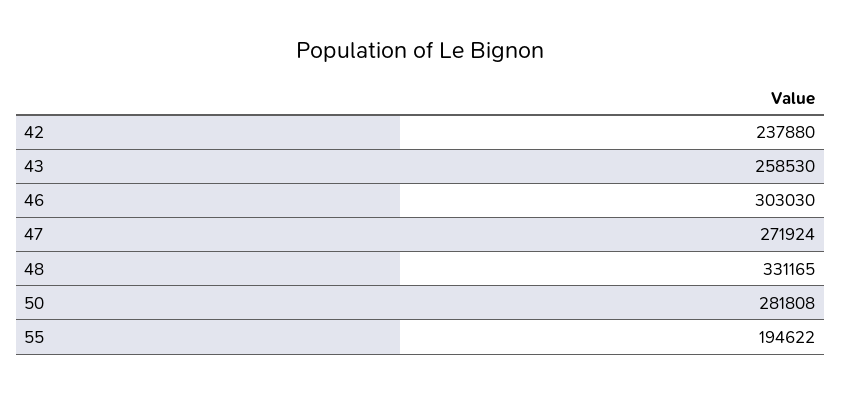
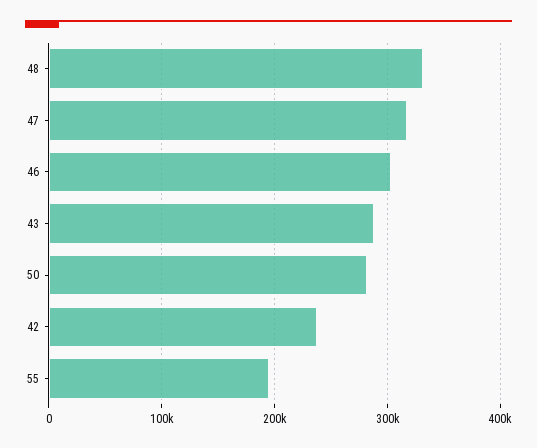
  {
    "42": 237880,
-   "43": 258530,
+   "43": 290000,
    "46": 303030,
-   "47": 271924,
+   "47": 320000,
    "48": 331165,
    "50": 281808,
    "55": 194622
  }

